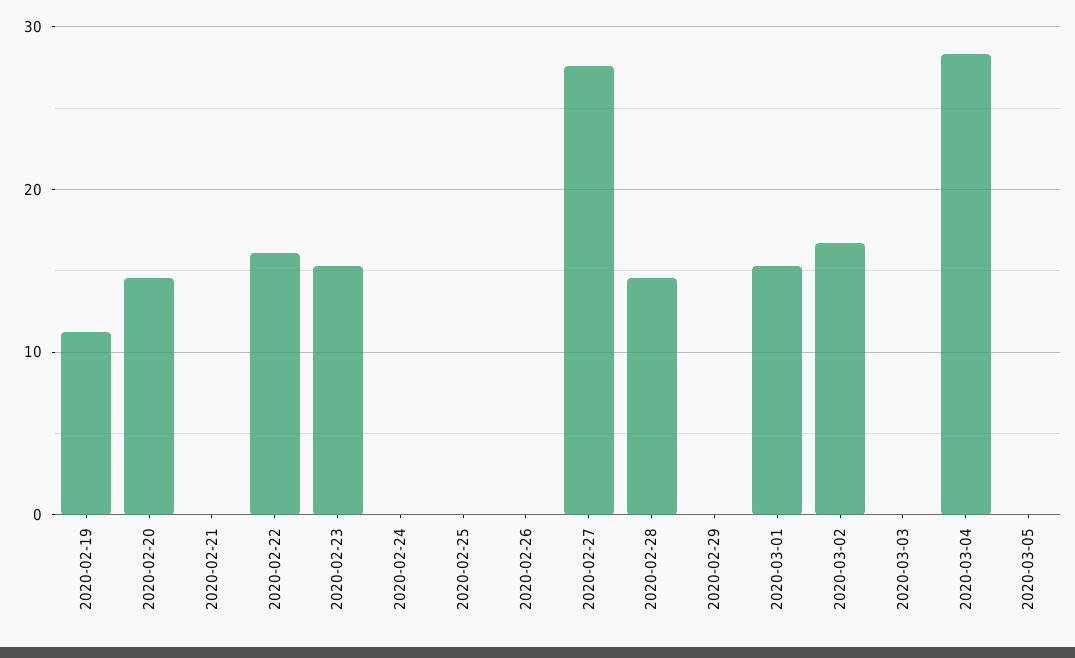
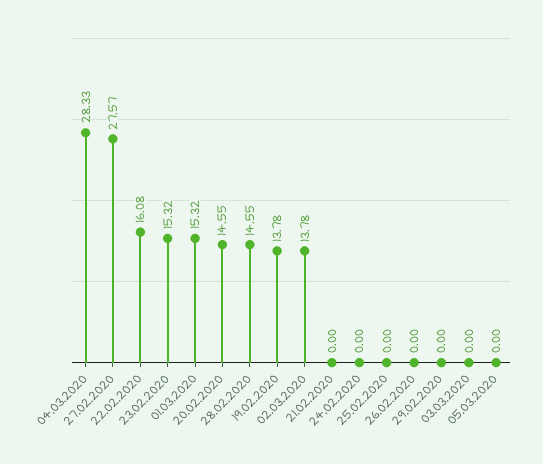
  {
-   "2020-02-19": 11,
+   "2020-02-19": 13.78,
    "2020-02-20": 14.55,
    "2020-02-21": 0,
    "2020-02-22": 16.08,
    "2020-02-23": 15.32,
    "2020-02-24": 0,
    "2020-02-25": 0,
    "2020-02-26": 0,
    "2020-02-27": 27.57,
    "2020-02-28": 14.55,
    "2020-02-29": 0,
    "2020-03-01": 15.32,
-   "2020-03-02": 17,
+   "2020-03-02": 13.78,
    "2020-03-03": 0,
    "2020-03-04": 28.33,
    "2020-03-05": 0
  }

